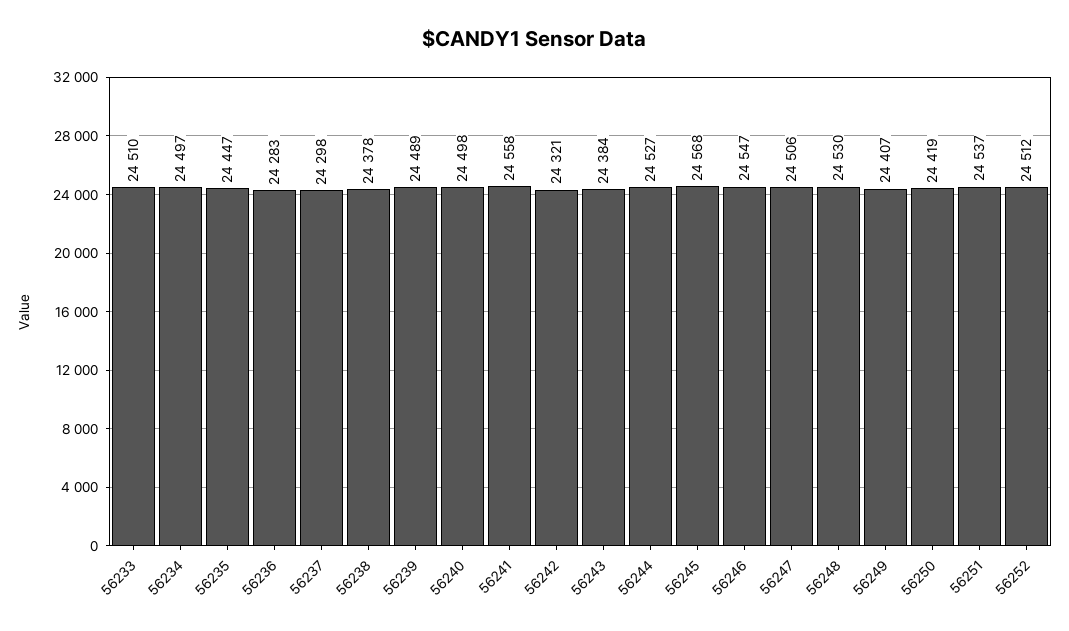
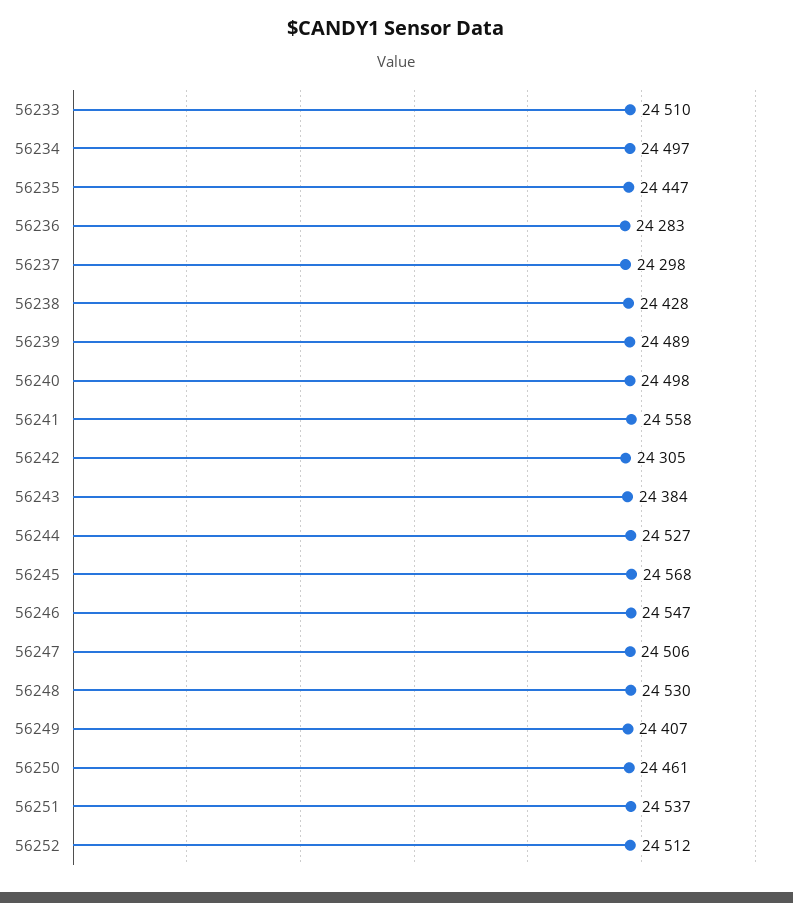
  {
    "56233": 24510,
    "56234": 24497,
    "56235": 24447,
    "56236": 24283,
    "56237": 24298,
-   "56238": 24378,
+   "56238": 24428,
    "56239": 24489,
    "56240": 24498,
    "56241": 24558,
-   "56242": 24321,
+   "56242": 24305,
    "56243": 24384,
    "56244": 24527,
    "56245": 24568,
    "56246": 24547,
    "56247": 24506,
    "56248": 24530,
    "56249": 24407,
-   "56250": 24419,
+   "56250": 24461,
    "56251": 24537,
    "56252": 24512
  }

